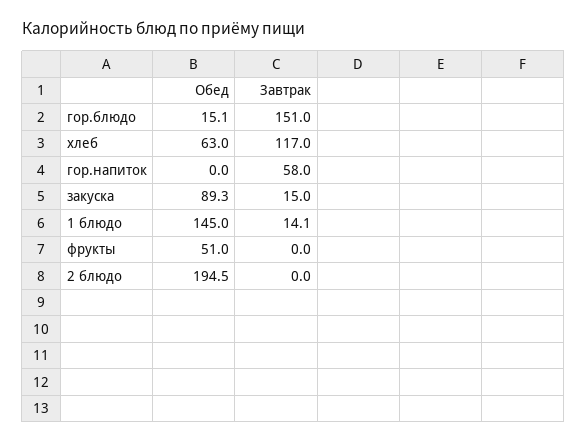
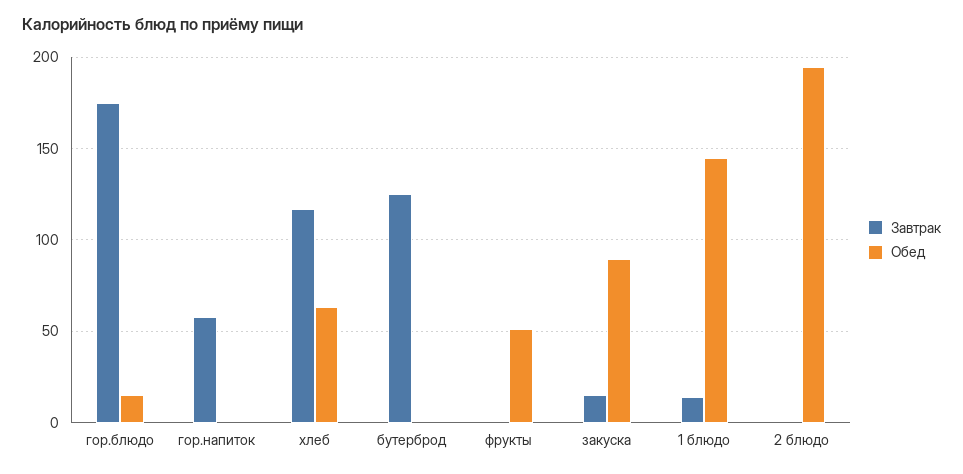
  {
    "Обед": {
      "гор.блюдо": 15.1,
      "хлеб": 63,
      "гор.напиток": 0,
      "закуска": 89.3,
      "1 блюдо": 145,
      "фрукты": 51,
-     "2 блюдо": 194.5
+     "2 блюдо": 194.5,
+     "бутерброд": 0
    },
    "Завтрак": {
-     "гор.блюдо": 151,
+     "гор.блюдо": 175,
      "хлеб": 117,
      "гор.напиток": 58,
      "закуска": 15,
      "1 блюдо": 14.1,
      "фрукты": 0,
-     "2 блюдо": 0
+     "2 блюдо": 0,
+     "бутерброд": 125
    }
  }

